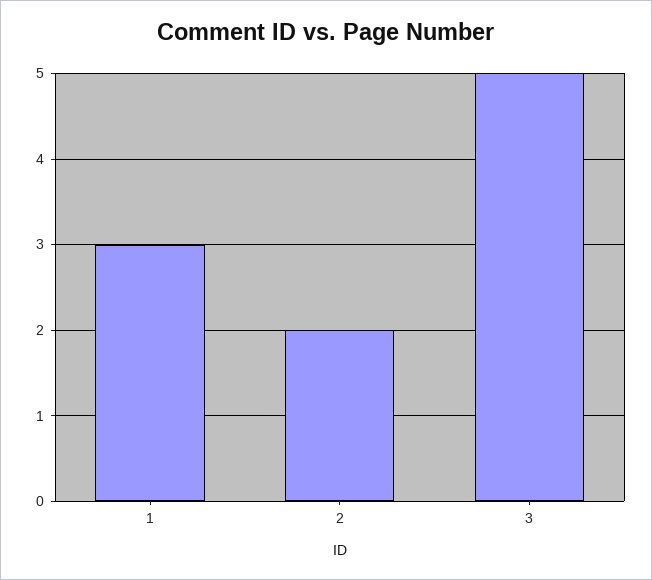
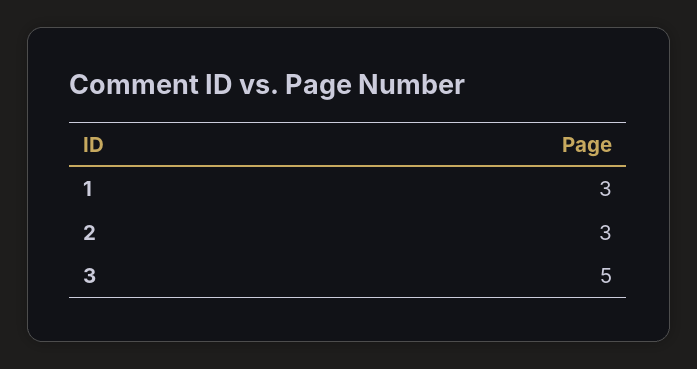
  {
    "1": 3,
-   "2": 2,
+   "2": 3,
    "3": 5
  }

